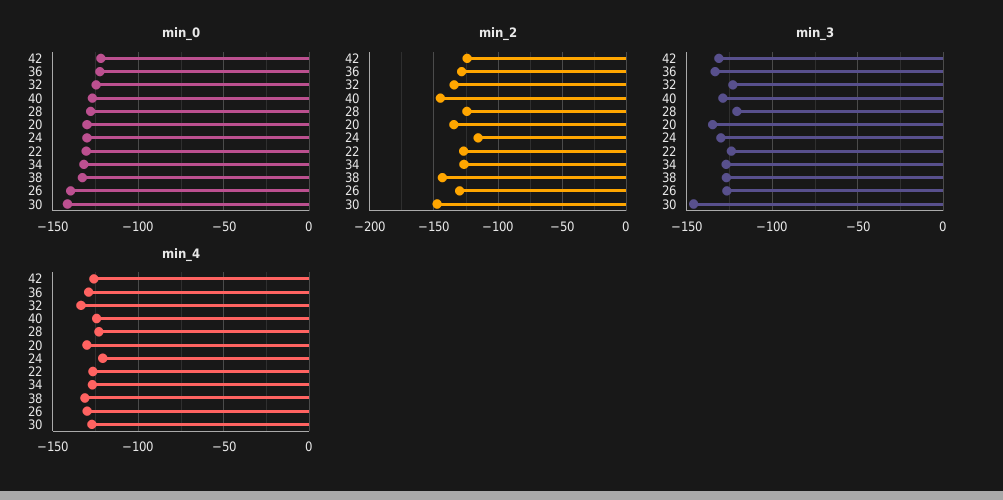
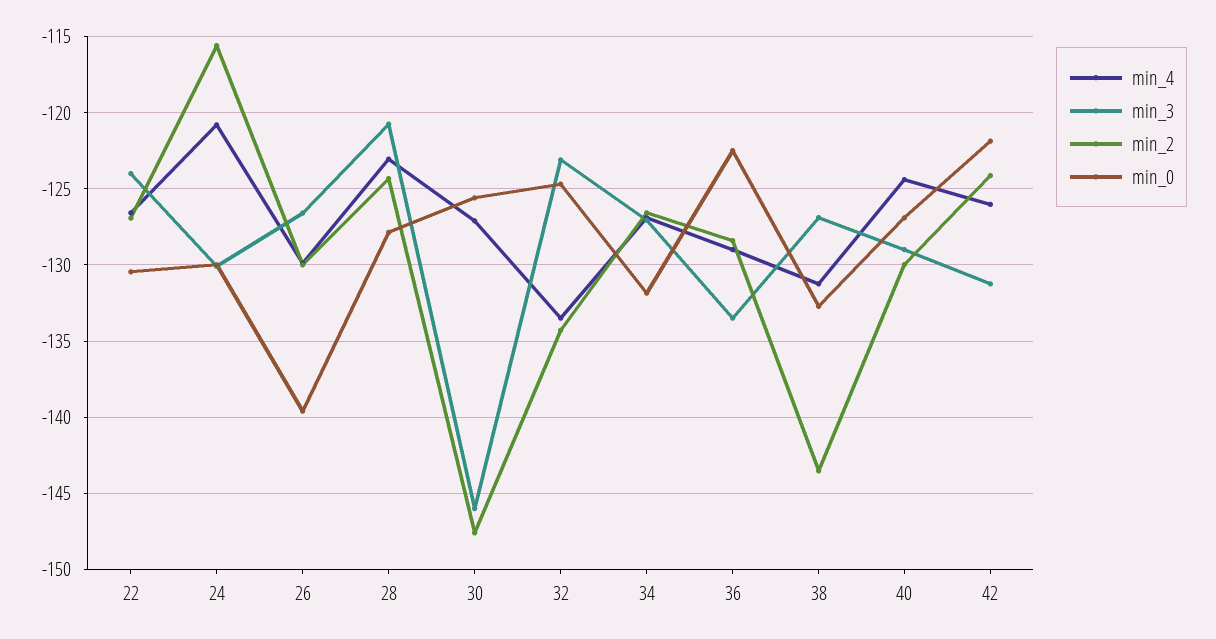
  {
    "min_0": {
      "42": -122,
      "36": -122.5,
      "32": -124.5,
      "40": -127,
      "28": -128,
-     "20": -130,
      "24": -130,
      "22": -130.5,
      "34": -132,
      "38": -132.5,
      "26": -139.5,
-     "30": -140
+     "30": -125.5
    },
    "min_2": {
      "42": -124,
      "36": -128.5,
      "32": -134.5,
-     "40": -145,
+     "40": -130,
      "28": -124.5,
-     "20": -135,
      "24": -115.5,
      "22": -127,
      "34": -126.5,
      "38": -143.5,
      "26": -130,
      "30": -147.5
    },
    "min_3": {
      "42": -131,
      "36": -133.5,
      "32": -123,
      "40": -129,
      "28": -121,
-     "20": -135,
      "24": -130,
      "22": -124,
      "34": -127,
      "38": -127,
      "26": -126.5,
      "30": -146
    },
    "min_4": {
      "42": -126,
      "36": -129,
      "32": -133.5,
      "40": -124.5,
      "28": -123,
-     "20": -130,
      "24": -121,
      "22": -126.5,
      "34": -127,
      "38": -131,
      "26": -130,
      "30": -127
    }
  }

